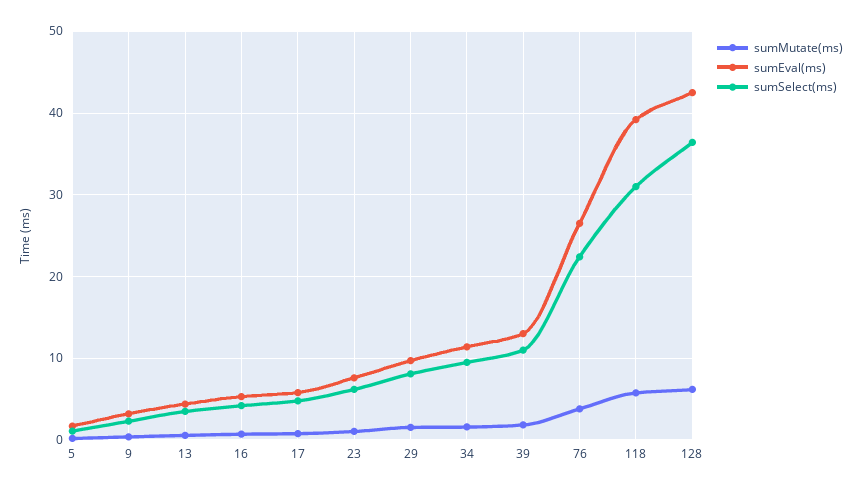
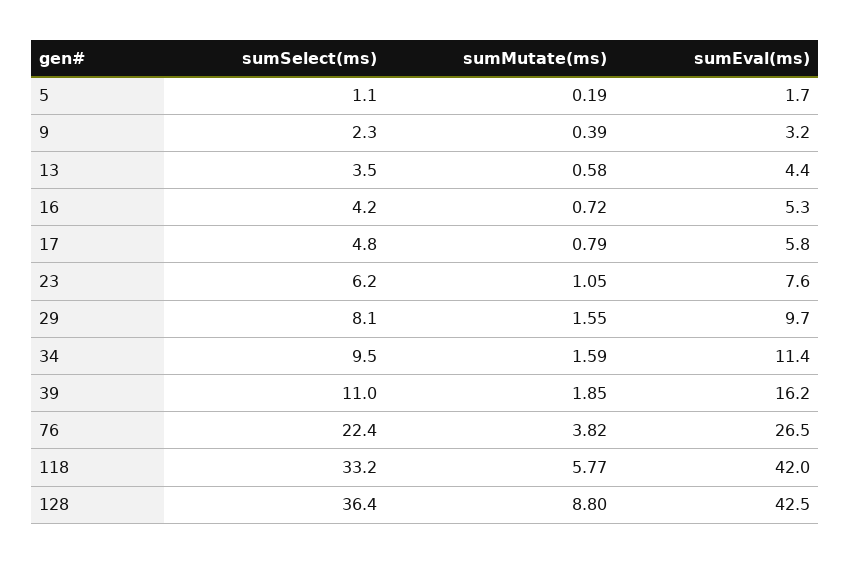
  {
    "sumMutate(ms)": {
      "5": 0.19,
      "9": 0.39,
      "13": 0.58,
      "16": 0.72,
      "17": 0.79,
      "23": 1.05,
      "29": 1.55,
      "34": 1.59,
      "39": 1.85,
      "76": 3.82,
      "118": 5.77,
-     "128": 6
+     "128": 8.8
    },
    "sumEval(ms)": {
      "5": 1.7,
      "9": 3.2,
      "13": 4.4,
      "16": 5.3,
      "17": 5.8,
      "23": 7.6,
      "29": 9.7,
      "34": 11.4,
-     "39": 13,
+     "39": 16.2,
      "76": 26.5,
-     "118": 39,
+     "118": 42,
      "128": 42.5
    },
    "sumSelect(ms)": {
      "5": 1.1,
      "9": 2.3,
      "13": 3.5,
      "16": 4.2,
      "17": 4.8,
      "23": 6.2,
      "29": 8.1,
      "34": 9.5,
      "39": 11,
      "76": 22.4,
-     "118": 31,
+     "118": 33.2,
      "128": 36.4
    }
  }

